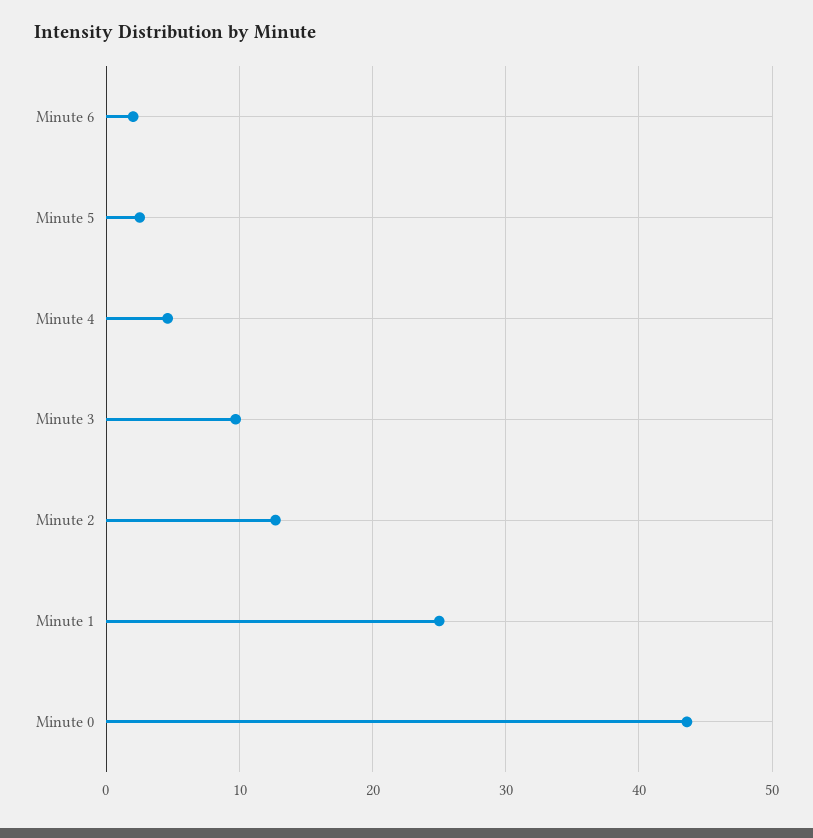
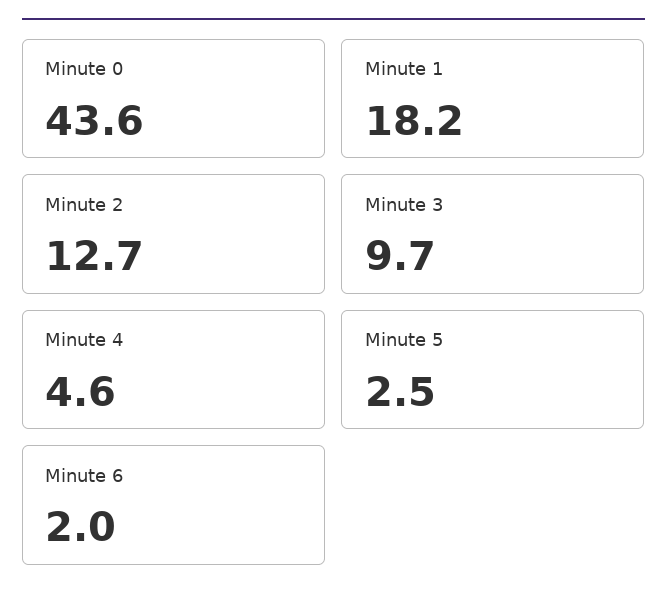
  {
    "Minute 6": 2,
    "Minute 5": 2.5,
    "Minute 4": 4.6,
    "Minute 3": 9.7,
    "Minute 2": 12.7,
-   "Minute 1": 25,
+   "Minute 1": 18.2,
    "Minute 0": 43.6
  }

